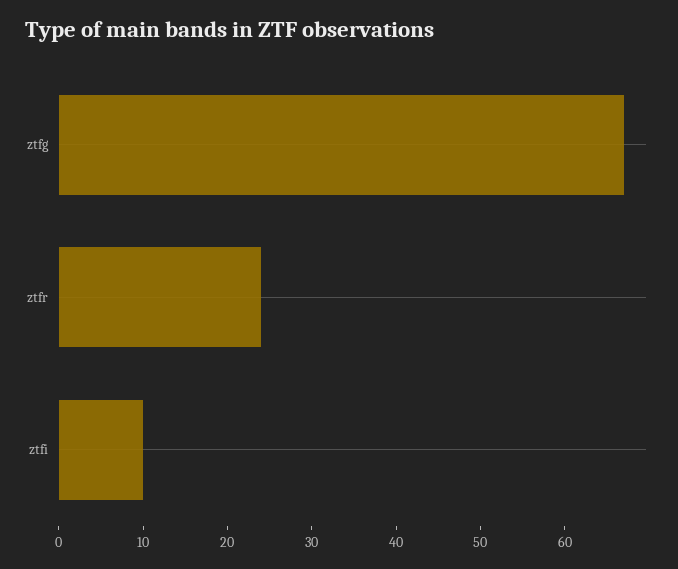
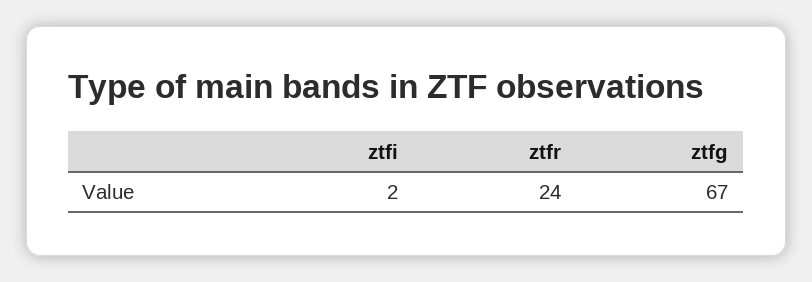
  {
    "ztfg": 67,
    "ztfr": 24,
-   "ztfi": 10
+   "ztfi": 2
  }

